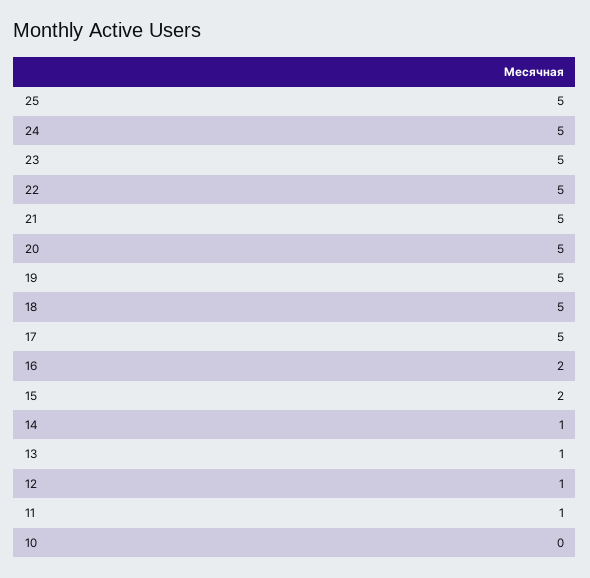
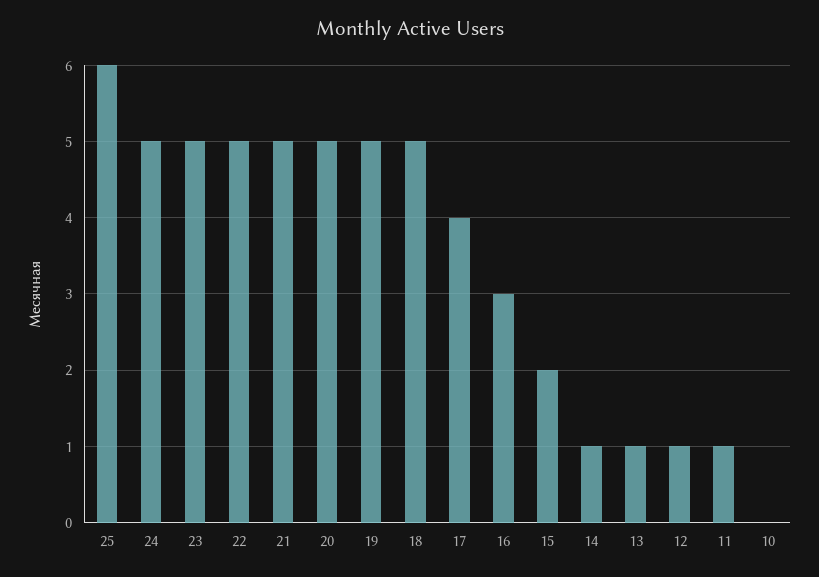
  {
-   "25": 5,
+   "25": 6,
    "24": 5,
    "23": 5,
    "22": 5,
    "21": 5,
    "20": 5,
    "19": 5,
    "18": 5,
-   "17": 5,
+   "17": 4,
-   "16": 2,
+   "16": 3,
    "15": 2,
    "14": 1,
    "13": 1,
    "12": 1,
    "11": 1,
    "10": 0
  }

